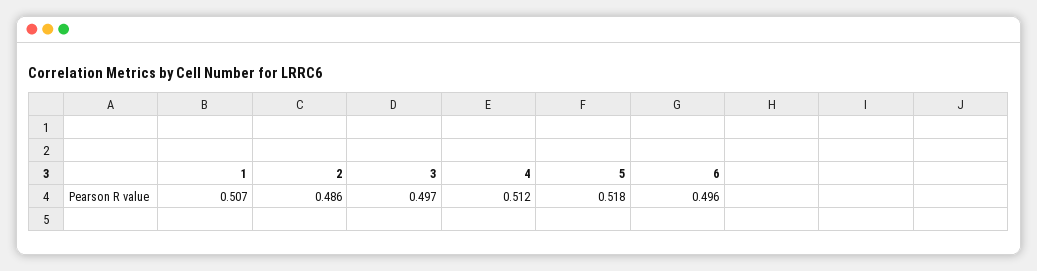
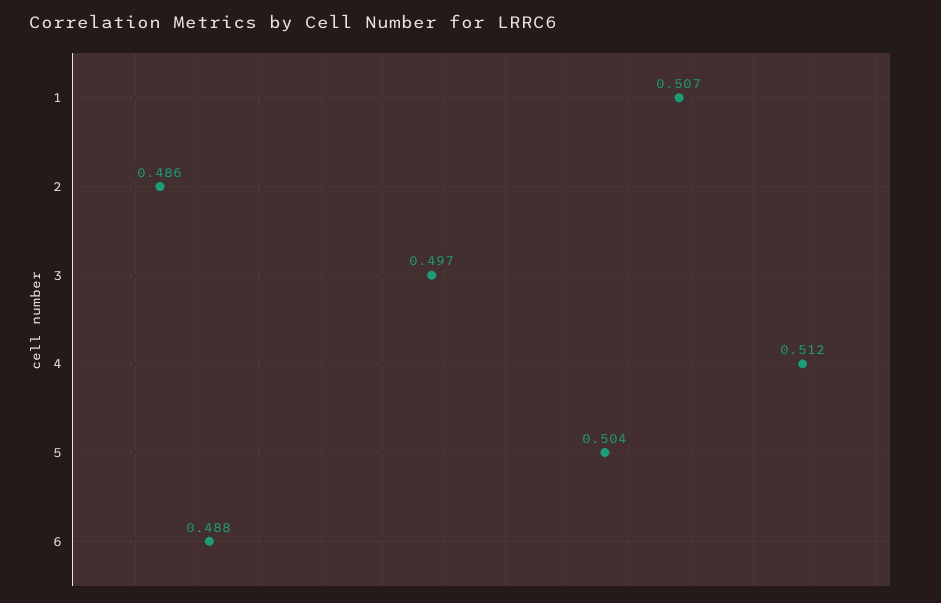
  {
    "1": 0.507,
    "2": 0.486,
    "3": 0.497,
    "4": 0.512,
-   "5": 0.518,
+   "5": 0.504,
-   "6": 0.496
+   "6": 0.488
  }

